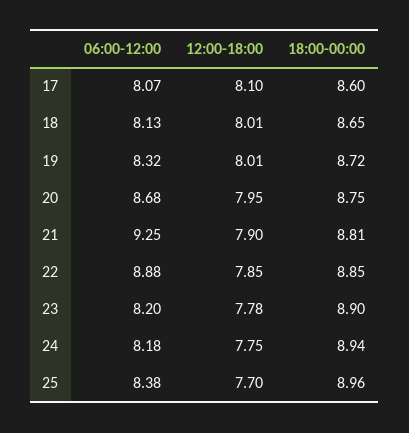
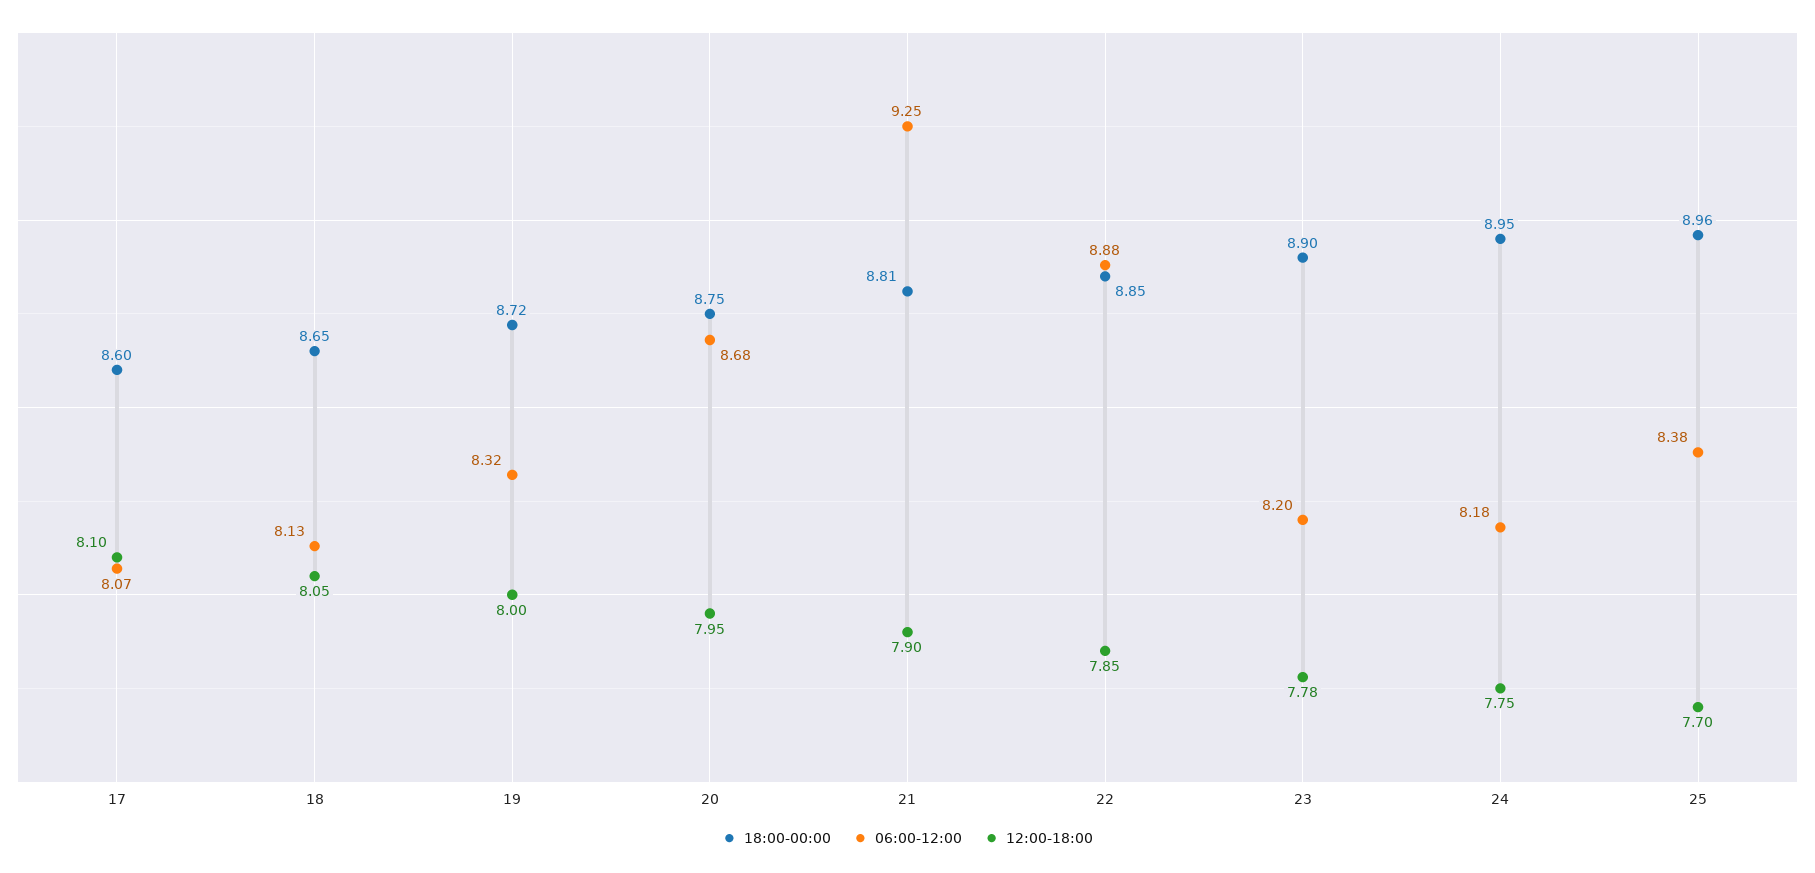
  {
    "06:00-12:00": {
      "17": 8.07,
      "18": 8.13,
      "19": 8.32,
      "20": 8.68,
      "21": 9.25,
      "22": 8.88,
      "23": 8.2,
      "24": 8.18,
      "25": 8.38
    },
    "12:00-18:00": {
      "17": 8.1,
-     "18": 8.01,
+     "18": 8.05,
-     "19": 8.01,
+     "19": 8,
      "20": 7.95,
      "21": 7.9,
      "22": 7.85,
      "23": 7.78,
      "24": 7.75,
      "25": 7.7
    },
    "18:00-00:00": {
      "17": 8.6,
      "18": 8.65,
      "19": 8.72,
      "20": 8.75,
      "21": 8.81,
      "22": 8.85,
      "23": 8.9,
-     "24": 8.94,
+     "24": 8.95,
      "25": 8.96
    }
  }

